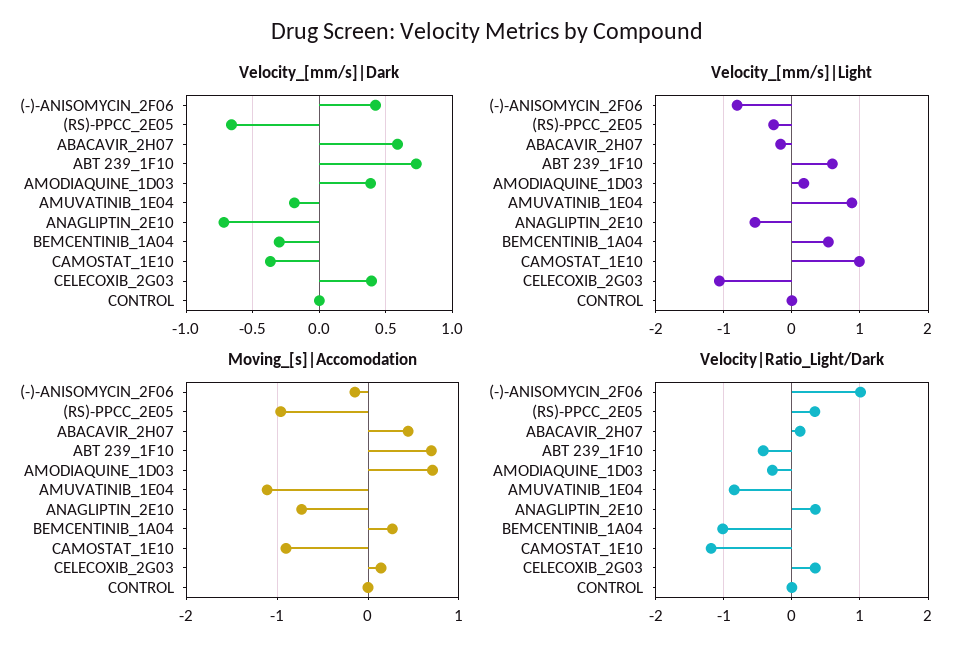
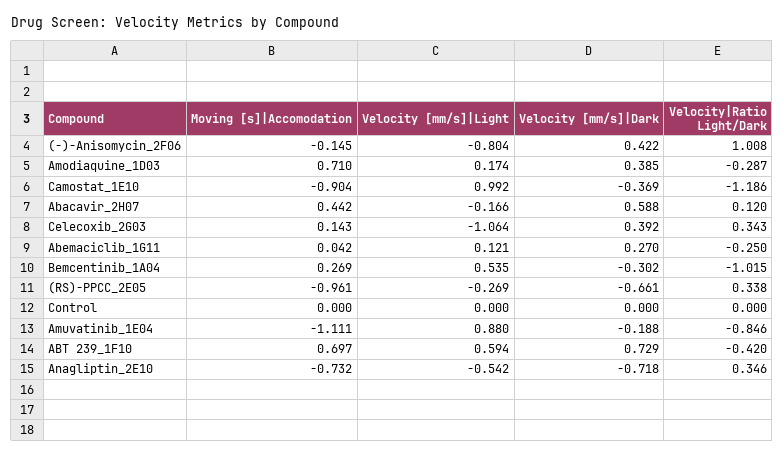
  {
    "Velocity_[mm/s]|Dark": {
      "(-)-ANISOMYCIN_2F06": 0.422,
      "(RS)-PPCC_2E05": -0.661,
      "ABACAVIR_2H07": 0.588,
      "ABT 239_1F10": 0.729,
      "AMODIAQUINE_1D03": 0.385,
      "AMUVATINIB_1E04": -0.188,
      "ANAGLIPTIN_2E10": -0.718,
      "BEMCENTINIB_1A04": -0.302,
      "CAMOSTAT_1E10": -0.369,
      "CELECOXIB_2G03": 0.392,
-     "CONTROL": 0
+     "CONTROL": 0,
+     "Abemaciclib_1G11": 0.27
    },
    "Velocity_[mm/s]|Light": {
      "(-)-ANISOMYCIN_2F06": -0.804,
      "(RS)-PPCC_2E05": -0.269,
      "ABACAVIR_2H07": -0.166,
      "ABT 239_1F10": 0.594,
      "AMODIAQUINE_1D03": 0.174,
      "AMUVATINIB_1E04": 0.88,
      "ANAGLIPTIN_2E10": -0.542,
      "BEMCENTINIB_1A04": 0.535,
      "CAMOSTAT_1E10": 0.992,
      "CELECOXIB_2G03": -1.064,
-     "CONTROL": 0
+     "CONTROL": 0,
+     "Abemaciclib_1G11": 0.121
    },
    "Moving_[s]|Accomodation": {
      "(-)-ANISOMYCIN_2F06": -0.145,
      "(RS)-PPCC_2E05": -0.961,
      "ABACAVIR_2H07": 0.442,
      "ABT 239_1F10": 0.697,
      "AMODIAQUINE_1D03": 0.71,
      "AMUVATINIB_1E04": -1.111,
      "ANAGLIPTIN_2E10": -0.732,
      "BEMCENTINIB_1A04": 0.269,
      "CAMOSTAT_1E10": -0.904,
      "CELECOXIB_2G03": 0.143,
-     "CONTROL": 0
+     "CONTROL": 0,
+     "Abemaciclib_1G11": 0.042
    },
    "Velocity|Ratio_Light/Dark": {
      "(-)-ANISOMYCIN_2F06": 1.008,
      "(RS)-PPCC_2E05": 0.338,
      "ABACAVIR_2H07": 0.12,
      "ABT 239_1F10": -0.42,
      "AMODIAQUINE_1D03": -0.287,
      "AMUVATINIB_1E04": -0.846,
      "ANAGLIPTIN_2E10": 0.346,
      "BEMCENTINIB_1A04": -1.015,
      "CAMOSTAT_1E10": -1.186,
      "CELECOXIB_2G03": 0.343,
-     "CONTROL": 0
+     "CONTROL": 0,
+     "Abemaciclib_1G11": -0.25
    }
  }

